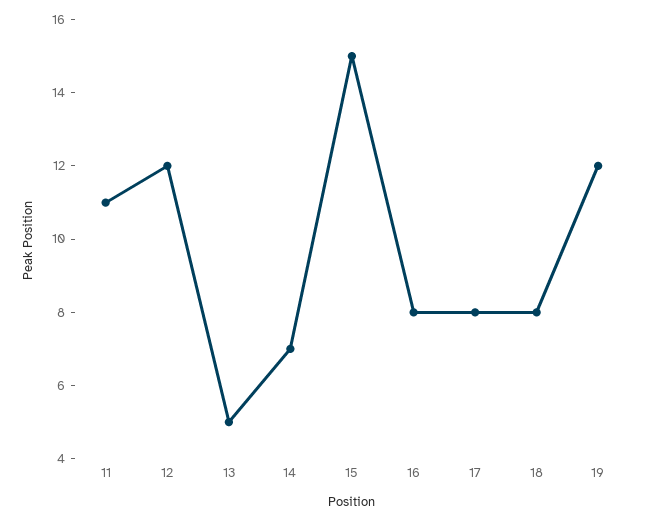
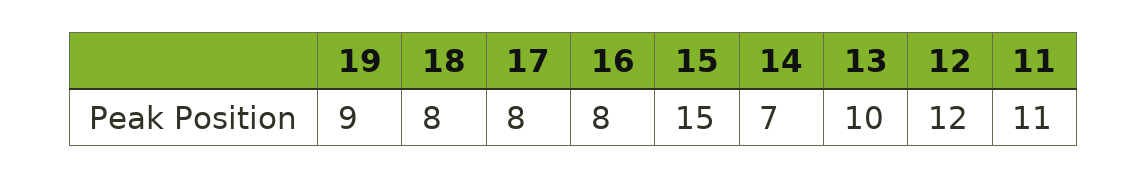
  {
    "11": 11,
    "12": 12,
-   "13": 5,
+   "13": 10,
    "14": 7,
    "15": 15,
    "16": 8,
    "17": 8,
    "18": 8,
-   "19": 12
+   "19": 9
  }

